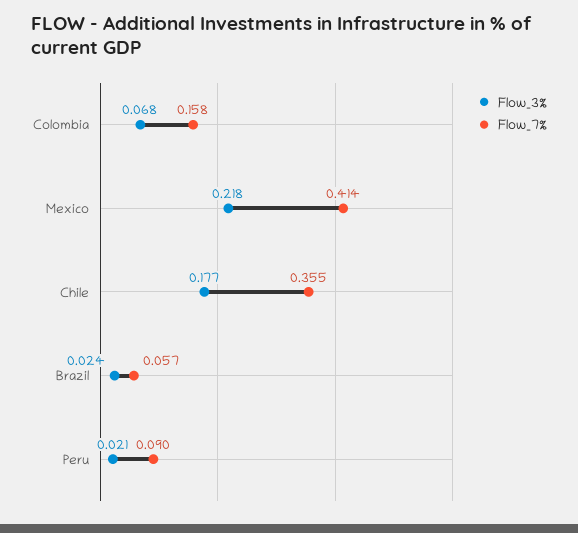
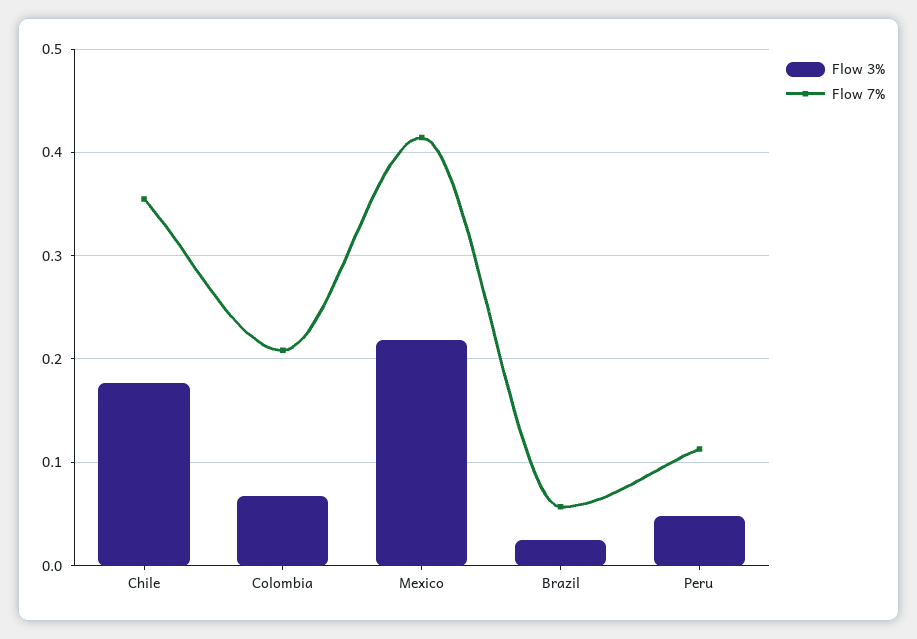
  {
    "Flow_3%": {
      "Colombia": 0.068,
      "Mexico": 0.218,
      "Chile": 0.177,
      "Brazil": 0.024,
-     "Peru": 0.021
+     "Peru": 0.05
    },
    "Flow_7%": {
-     "Colombia": 0.158,
+     "Colombia": 0.21,
      "Mexico": 0.414,
      "Chile": 0.355,
      "Brazil": 0.057,
-     "Peru": 0.09
+     "Peru": 0.11
    }
  }

